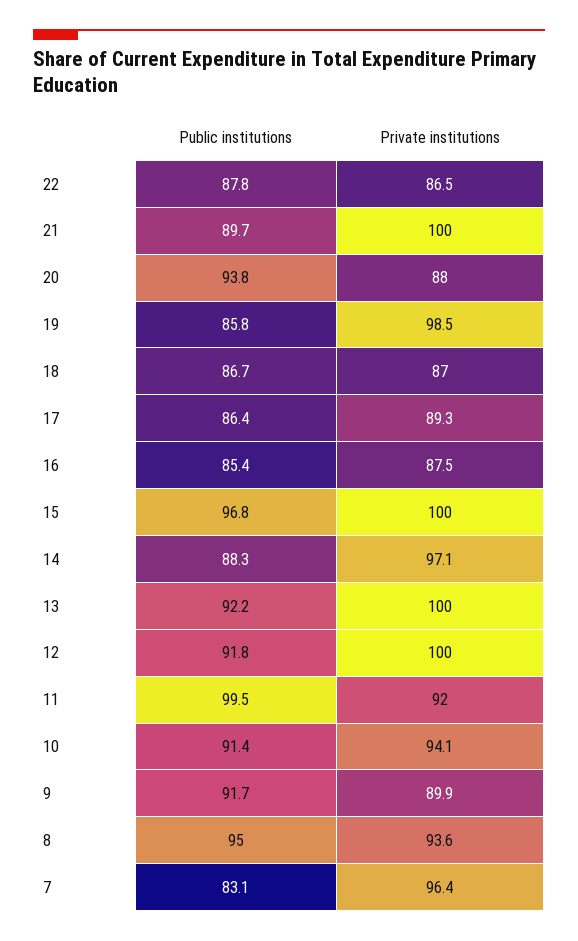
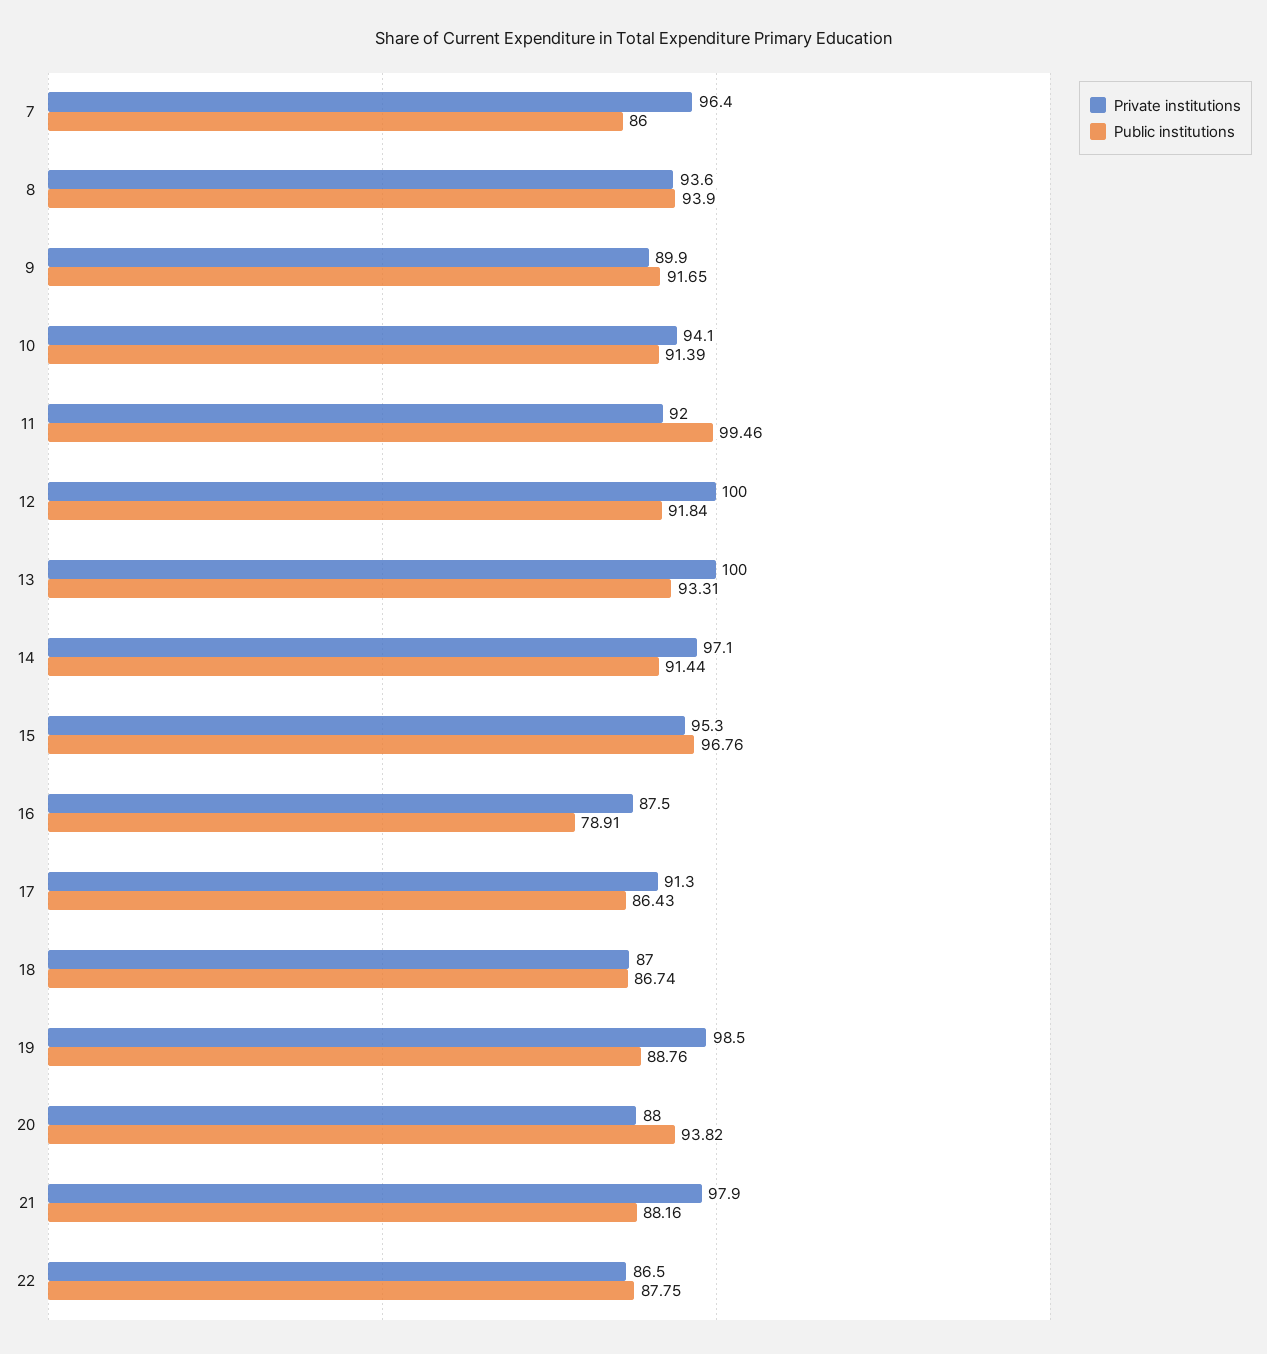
  {
    "Public institutions": {
      "22": 87.75,
-     "21": 89.7,
+     "21": 88.16,
      "20": 93.82,
-     "19": 85.8,
+     "19": 88.76,
      "18": 86.74,
      "17": 86.43,
-     "16": 85.4,
+     "16": 78.91,
      "15": 96.76,
-     "14": 88.3,
+     "14": 91.44,
-     "13": 92.2,
+     "13": 93.31,
      "12": 91.84,
      "11": 99.46,
      "10": 91.39,
      "9": 91.65,
-     "8": 95,
+     "8": 93.9,
-     "7": 83.1
+     "7": 86
    },
    "Private institutions": {
      "22": 86.5,
-     "21": 100,
+     "21": 97.9,
      "20": 88,
      "19": 98.5,
      "18": 87,
-     "17": 89.3,
+     "17": 91.3,
      "16": 87.5,
-     "15": 100,
+     "15": 95.3,
      "14": 97.1,
      "13": 100,
      "12": 100,
      "11": 92,
      "10": 94.1,
      "9": 89.9,
      "8": 93.6,
      "7": 96.4
    }
  }

